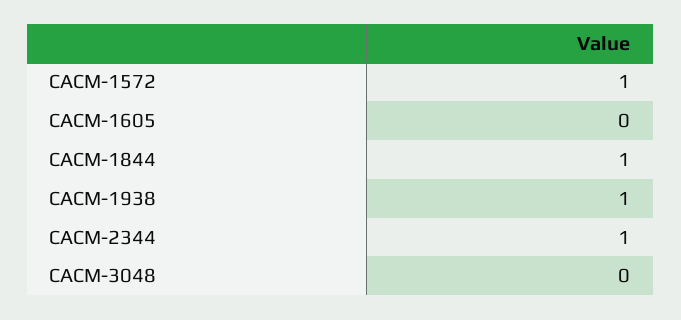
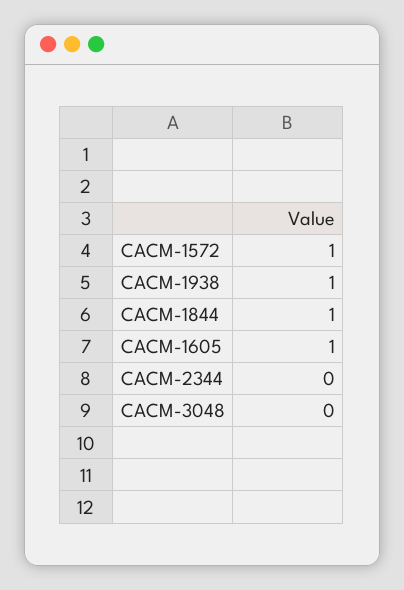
  {
    "CACM-1572": 1,
-   "CACM-1605": 0,
+   "CACM-1605": 1,
    "CACM-1844": 1,
    "CACM-1938": 1,
-   "CACM-2344": 1,
+   "CACM-2344": 0,
    "CACM-3048": 0
  }

